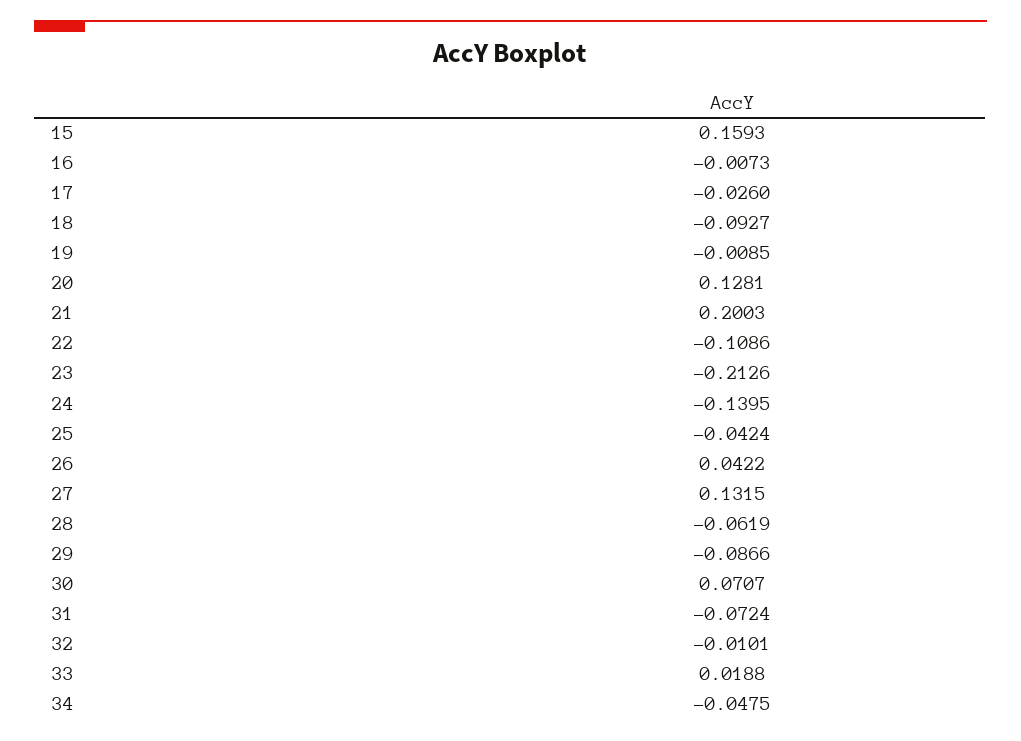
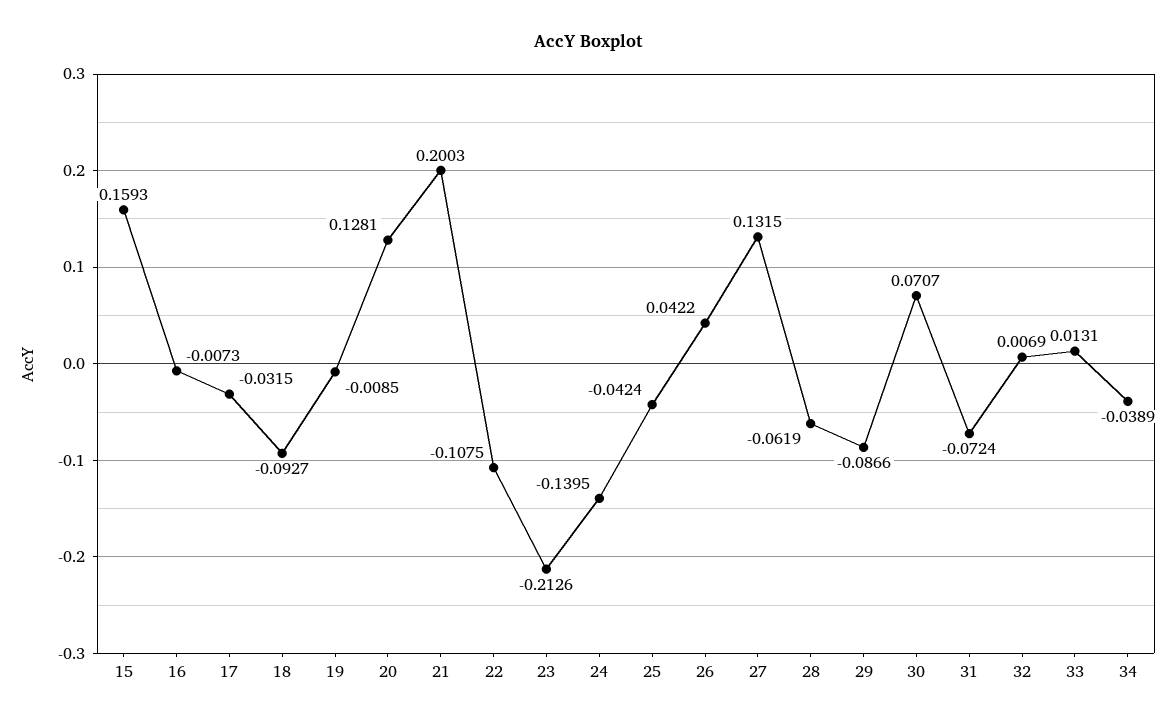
  {
    "15": 0.1593,
    "16": -0.0073,
-   "17": -0.026,
+   "17": -0.0315,
    "18": -0.0927,
    "19": -0.0085,
    "20": 0.1281,
    "21": 0.2003,
-   "22": -0.1086,
+   "22": -0.1075,
    "23": -0.2126,
    "24": -0.1395,
    "25": -0.0424,
    "26": 0.0422,
    "27": 0.1315,
    "28": -0.0619,
    "29": -0.0866,
    "30": 0.0707,
    "31": -0.0724,
-   "32": -0.0101,
+   "32": 0.0069,
-   "33": 0.0188,
+   "33": 0.0131,
-   "34": -0.0475
+   "34": -0.0389
  }

